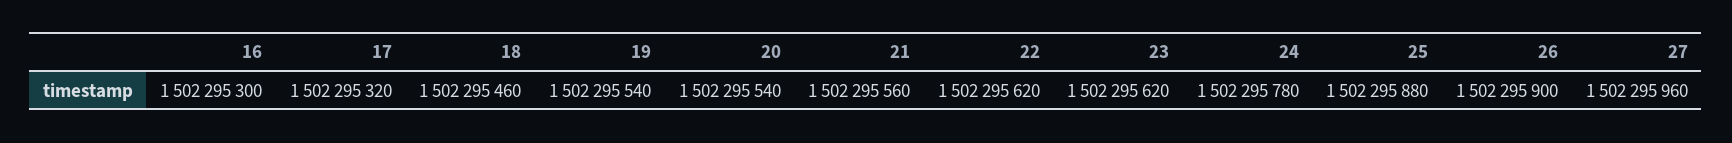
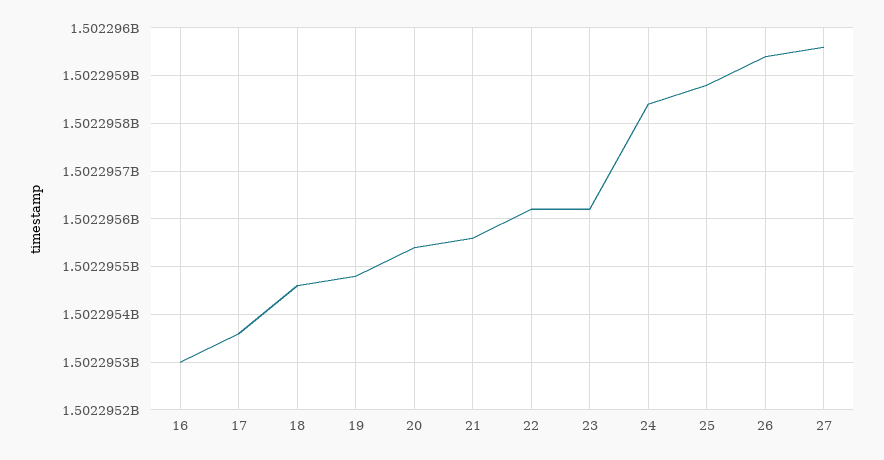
  {
    "16": 1502295300,
-   "17": 1502295320,
+   "17": 1502295360,
    "18": 1502295460,
-   "19": 1502295540,
+   "19": 1502295480,
    "20": 1502295540,
    "21": 1502295560,
    "22": 1502295620,
    "23": 1502295620,
-   "24": 1502295780,
+   "24": 1502295840,
    "25": 1502295880,
-   "26": 1502295900,
+   "26": 1502295940,
    "27": 1502295960
  }

